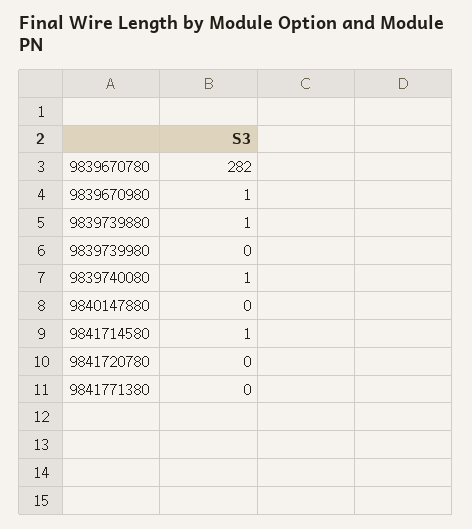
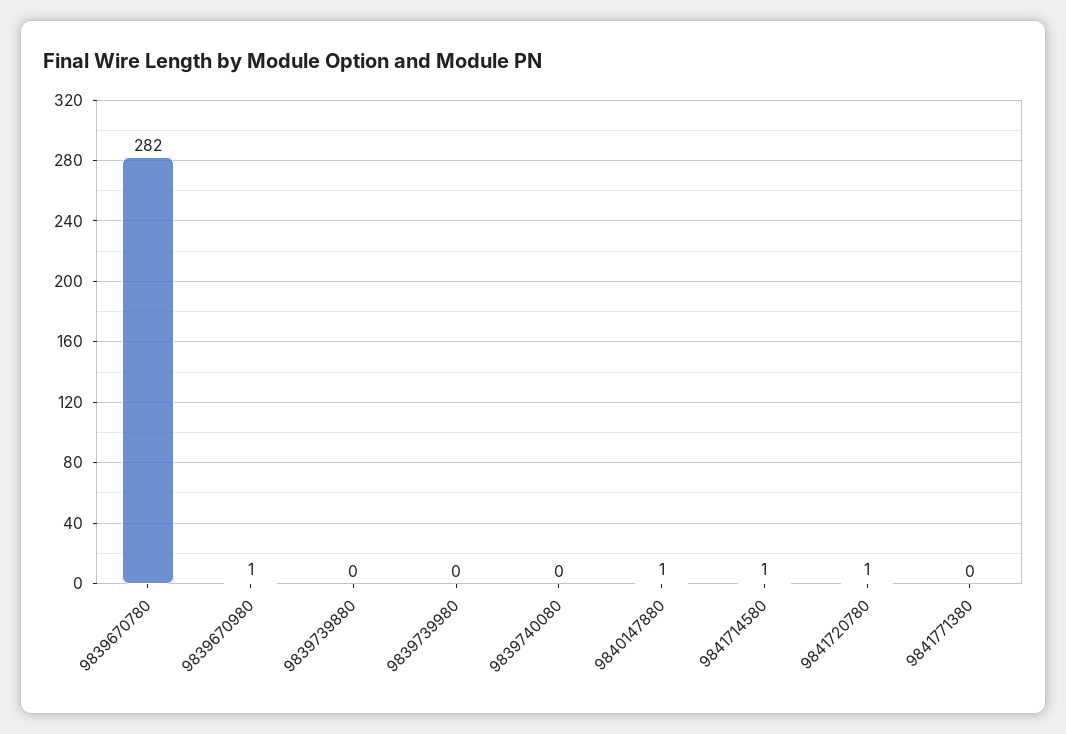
  {
    "9839670780": 282,
    "9839670980": 1,
-   "9839739880": 1,
+   "9839739880": 0,
    "9839739980": 0,
-   "9839740080": 1,
+   "9839740080": 0,
-   "9840147880": 0,
+   "9840147880": 1,
    "9841714580": 1,
-   "9841720780": 0,
+   "9841720780": 1,
    "9841771380": 0
  }

